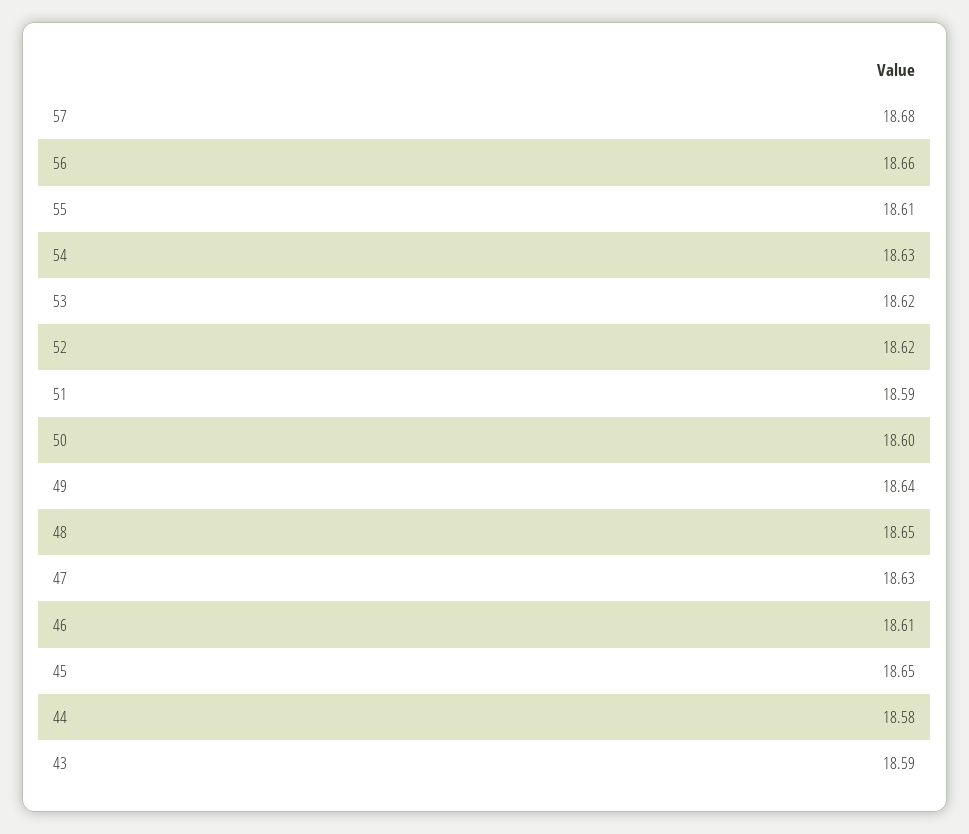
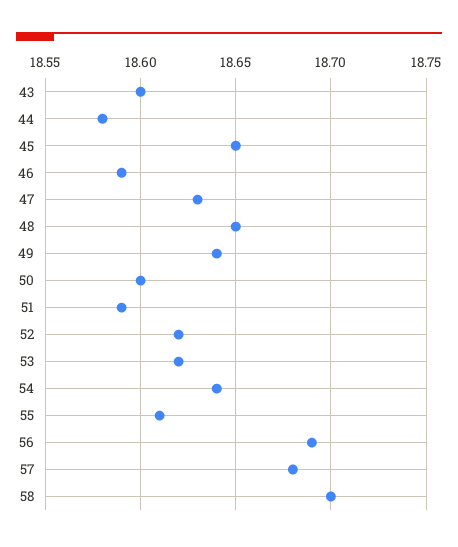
  {
    "57": 18.68,
-   "56": 18.66,
+   "56": 18.69,
    "55": 18.61,
-   "54": 18.63,
+   "54": 18.64,
    "53": 18.62,
    "52": 18.62,
    "51": 18.59,
    "50": 18.6,
    "49": 18.64,
    "48": 18.65,
    "47": 18.63,
-   "46": 18.61,
+   "46": 18.59,
    "45": 18.65,
    "44": 18.58,
-   "43": 18.59
+   "43": 18.6,
+   "58": 18.7
  }

